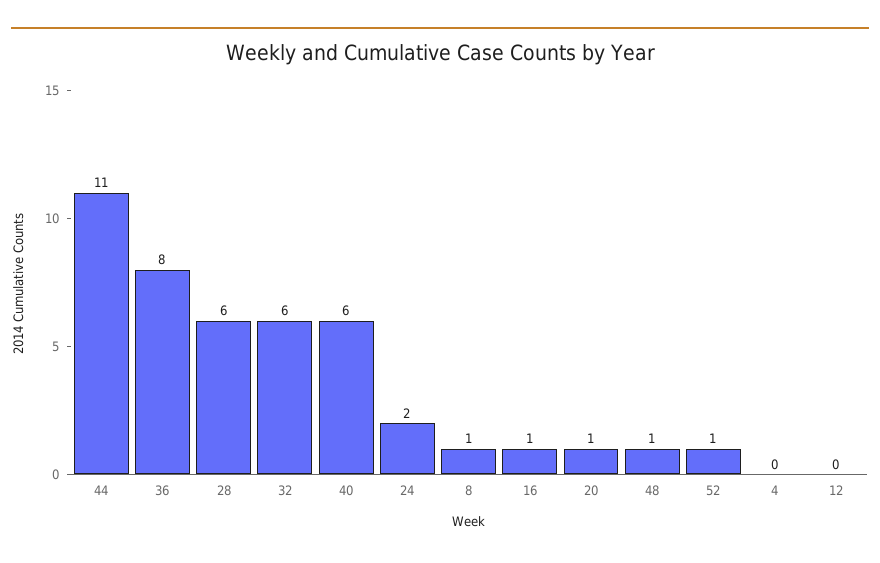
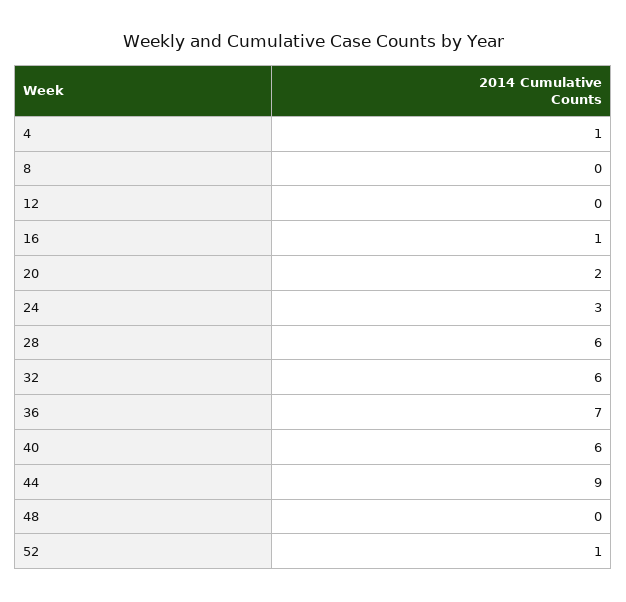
  {
-   "44": 11,
+   "44": 9,
-   "36": 8,
+   "36": 7,
    "28": 6,
    "32": 6,
    "40": 6,
-   "24": 2,
+   "24": 3,
-   "8": 1,
+   "8": 0,
    "16": 1,
-   "20": 1,
+   "20": 2,
-   "48": 1,
+   "48": 0,
    "52": 1,
-   "4": 0,
+   "4": 1,
    "12": 0
  }

